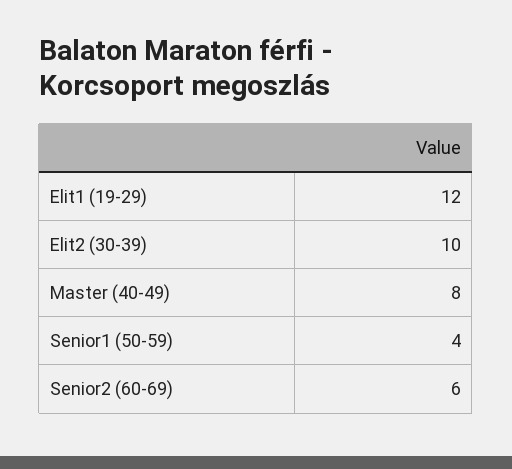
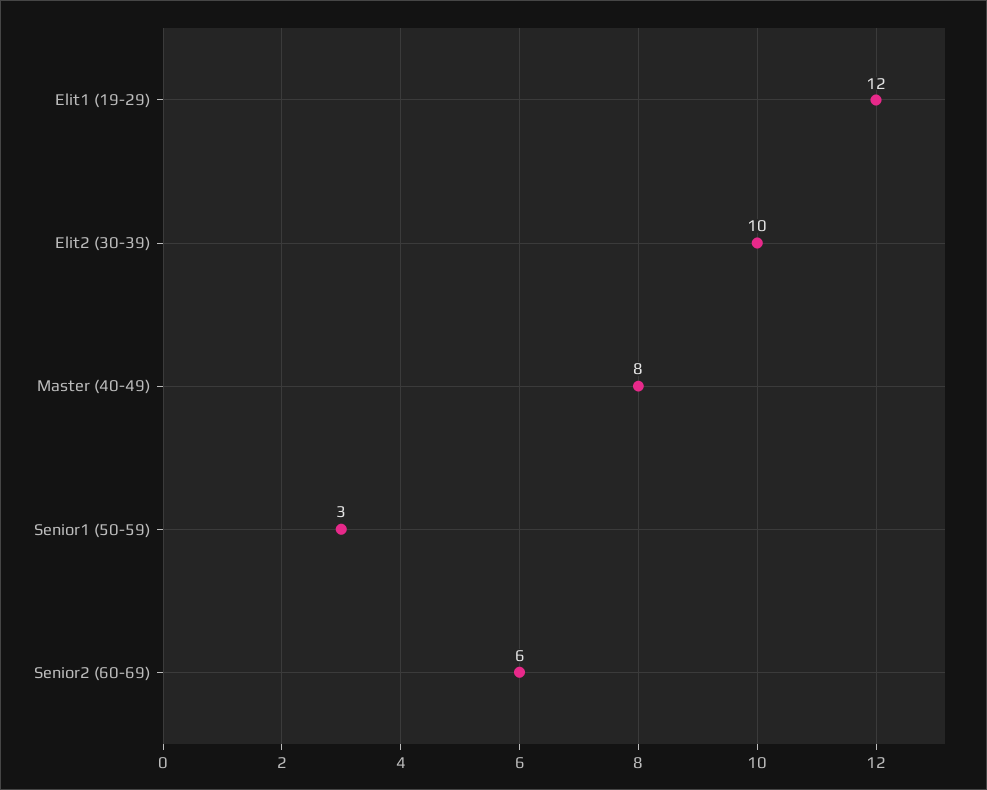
  {
    "Elit1 (19-29)": 12,
    "Elit2 (30-39)": 10,
    "Master (40-49)": 8,
-   "Senior1 (50-59)": 4,
+   "Senior1 (50-59)": 3,
    "Senior2 (60-69)": 6
  }

